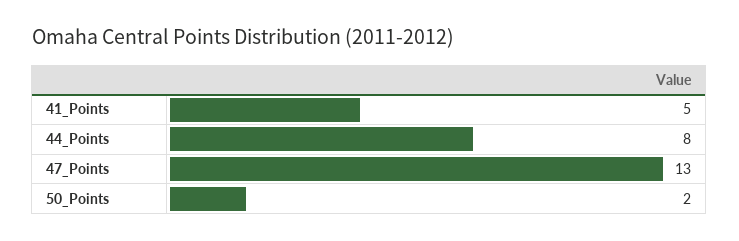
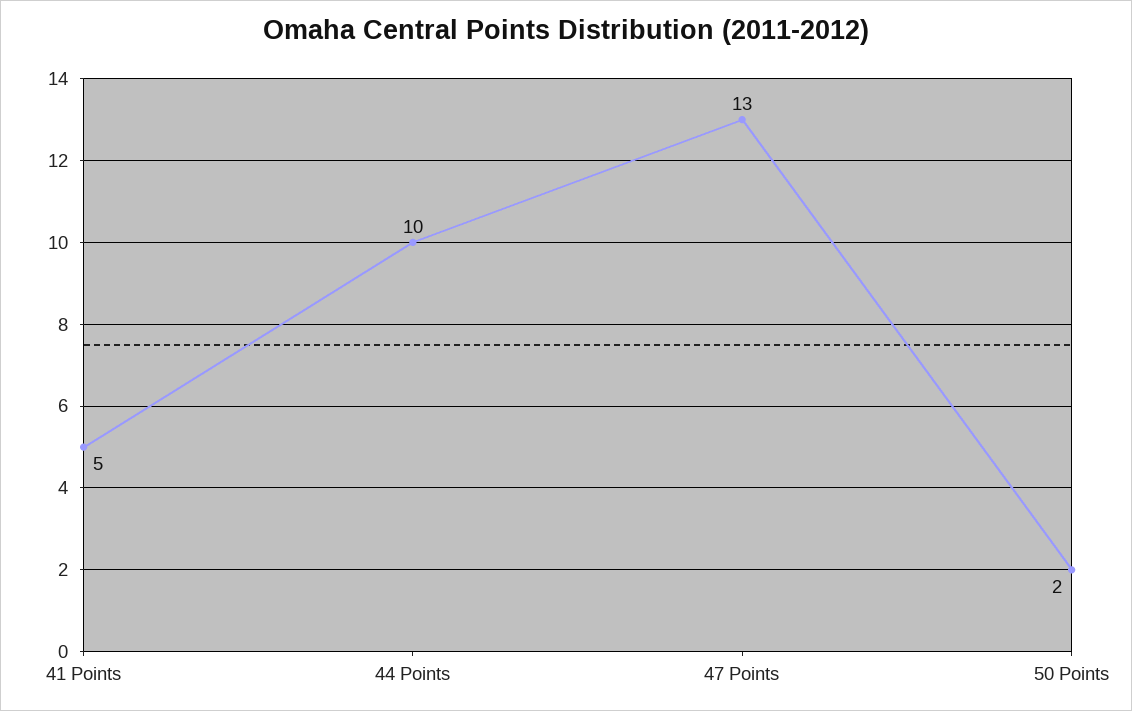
  {
    "41_Points": 5,
-   "44_Points": 8,
+   "44_Points": 10,
    "47_Points": 13,
    "50_Points": 2
  }

